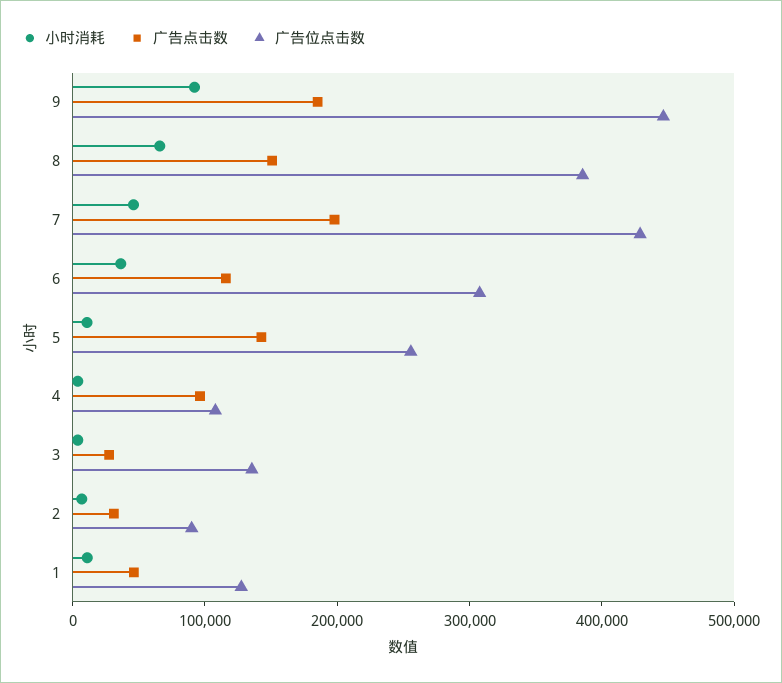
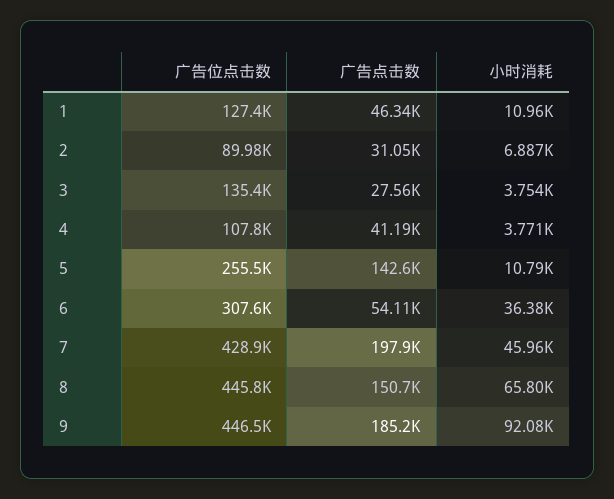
  {
    "小时消耗": {
      "9": 92080,
      "8": 65800,
      "7": 45960,
      "6": 36380,
      "5": 10790,
      "4": 3771,
      "3": 3754,
      "2": 6887,
      "1": 10960
    },
    "广告点击数": {
      "9": 185200,
      "8": 150700,
      "7": 197900,
-     "6": 120000,
+     "6": 54110,
      "5": 142600,
-     "4": 100000,
+     "4": 41190,
      "3": 27560,
      "2": 31050,
      "1": 46340
    },
    "广告位点击数": {
      "9": 446500,
-     "8": 380000,
+     "8": 445800,
      "7": 428900,
      "6": 307600,
      "5": 255500,
      "4": 107800,
      "3": 135400,
      "2": 89980,
      "1": 127400
    }
  }

